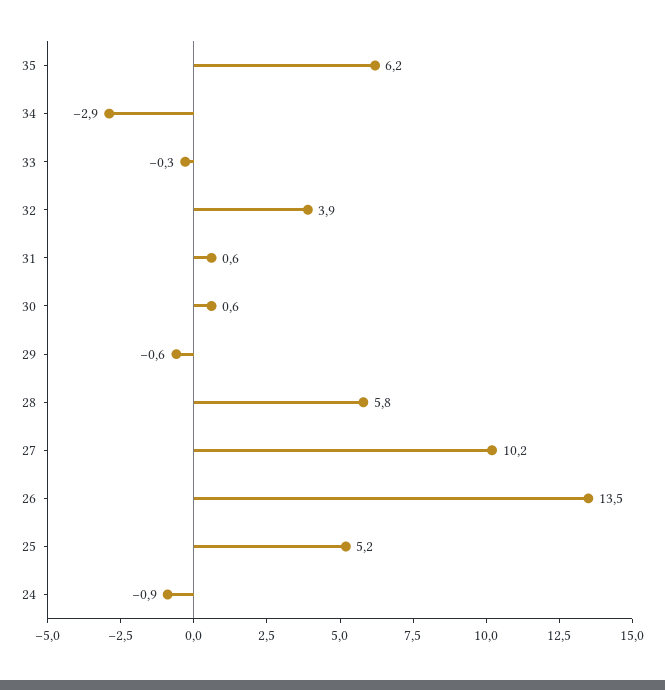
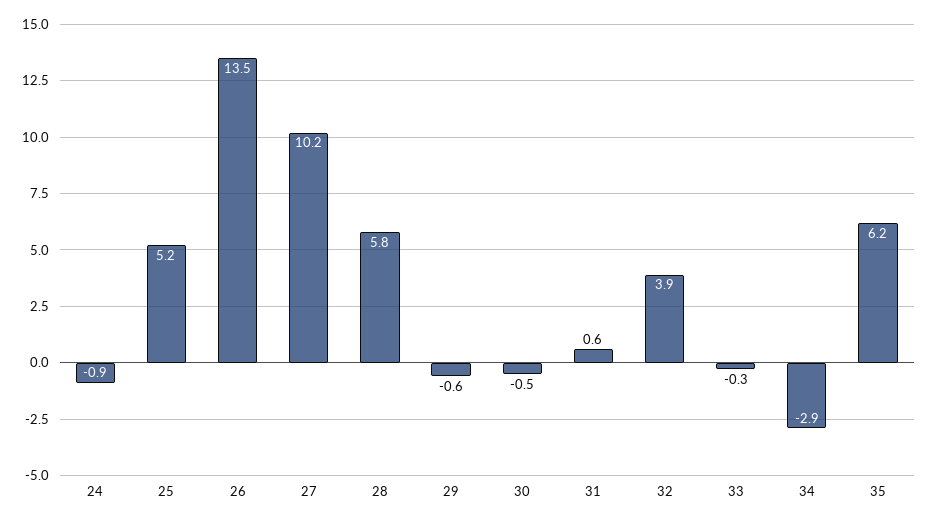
  {
    "35": 6.2,
    "34": -2.9,
    "33": -0.3,
    "32": 3.9,
    "31": 0.6,
-   "30": 0.6,
+   "30": -0.5,
    "29": -0.6,
    "28": 5.8,
    "27": 10.2,
    "26": 13.5,
    "25": 5.2,
    "24": -0.9
  }

